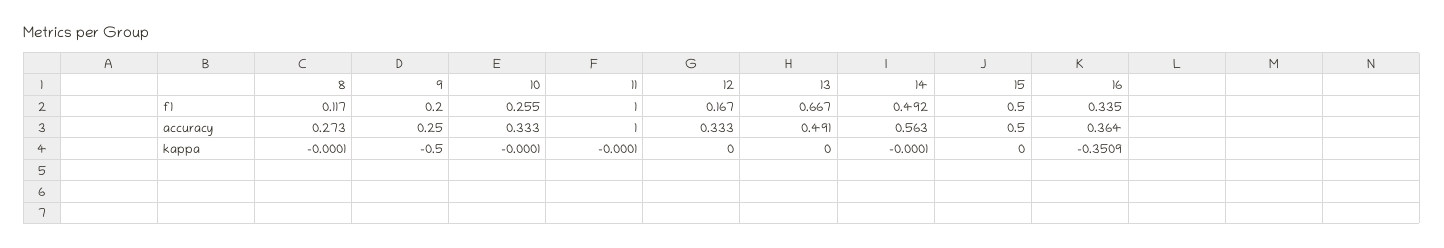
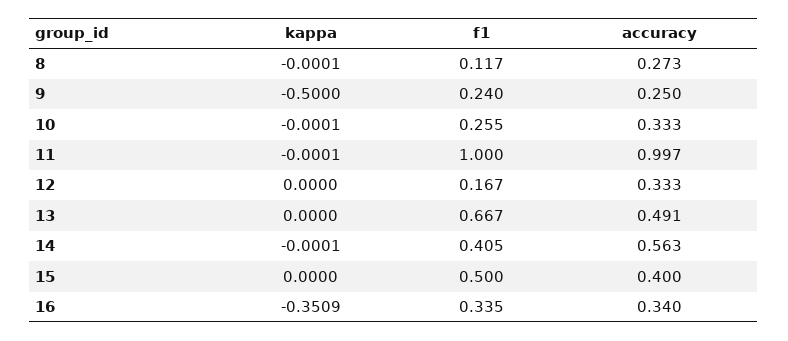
  {
    "8": {
      "f1": 0.117,
      "accuracy": 0.273,
      "kappa": -0.0001
    },
    "9": {
-     "f1": 0.2,
+     "f1": 0.24,
      "accuracy": 0.25,
      "kappa": -0.5
    },
    "10": {
      "f1": 0.255,
      "accuracy": 0.333,
      "kappa": -0.0001
    },
    "11": {
      "f1": 1,
-     "accuracy": 1,
+     "accuracy": 0.997,
      "kappa": -0.0001
    },
    "12": {
      "f1": 0.167,
      "accuracy": 0.333,
      "kappa": 0
    },
    "13": {
      "f1": 0.667,
      "accuracy": 0.491,
      "kappa": 0
    },
    "14": {
-     "f1": 0.492,
+     "f1": 0.405,
      "accuracy": 0.563,
      "kappa": -0.0001
    },
    "15": {
      "f1": 0.5,
-     "accuracy": 0.5,
+     "accuracy": 0.4,
      "kappa": 0
    },
    "16": {
      "f1": 0.335,
-     "accuracy": 0.364,
+     "accuracy": 0.34,
      "kappa": -0.3509
    }
  }

